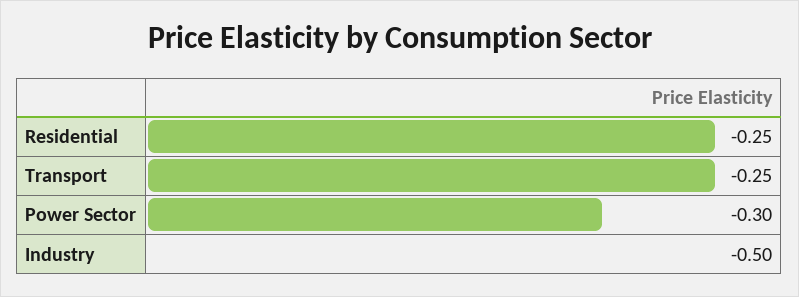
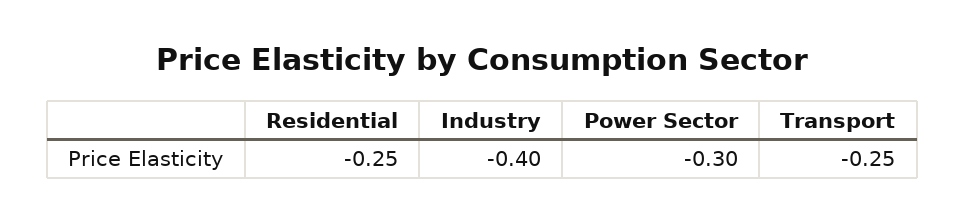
  {
    "Residential": -0.25,
    "Transport": -0.25,
    "Power Sector": -0.3,
-   "Industry": -0.5
+   "Industry": -0.4
  }

